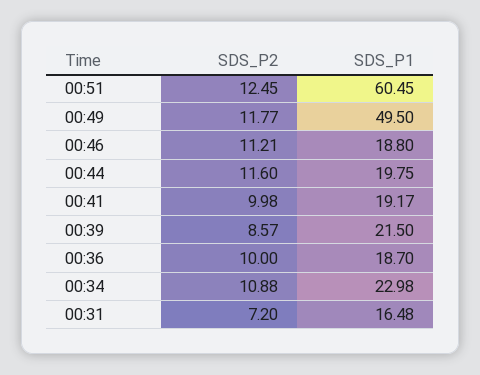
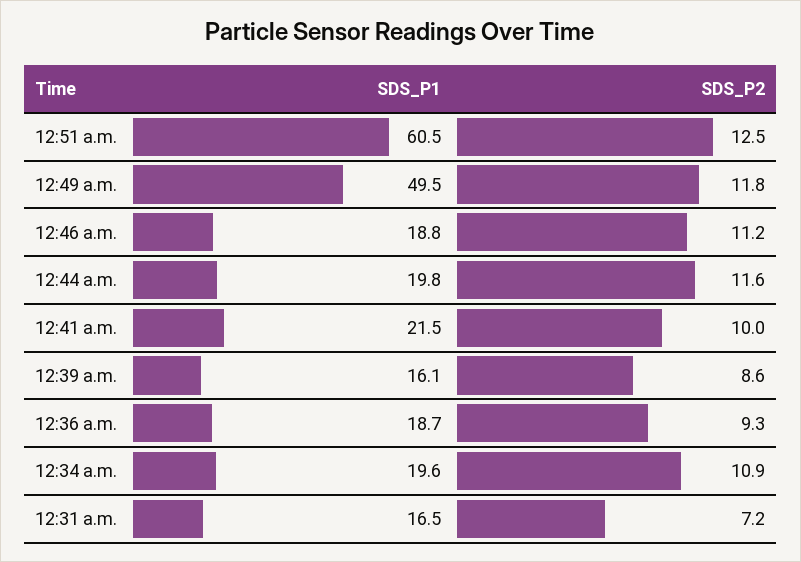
  {
    "SDS_P2": {
      "00:51": 12.45,
      "00:49": 11.77,
      "00:46": 11.21,
      "00:44": 11.6,
      "00:41": 9.98,
      "00:39": 8.57,
-     "00:36": 10,
+     "00:36": 9.3,
      "00:34": 10.88,
      "00:31": 7.2
    },
    "SDS_P1": {
      "00:51": 60.45,
      "00:49": 49.5,
      "00:46": 18.8,
      "00:44": 19.75,
-     "00:41": 19.17,
+     "00:41": 21.5,
-     "00:39": 21.5,
+     "00:39": 16.1,
      "00:36": 18.7,
-     "00:34": 22.98,
+     "00:34": 19.6,
      "00:31": 16.48
    }
  }

